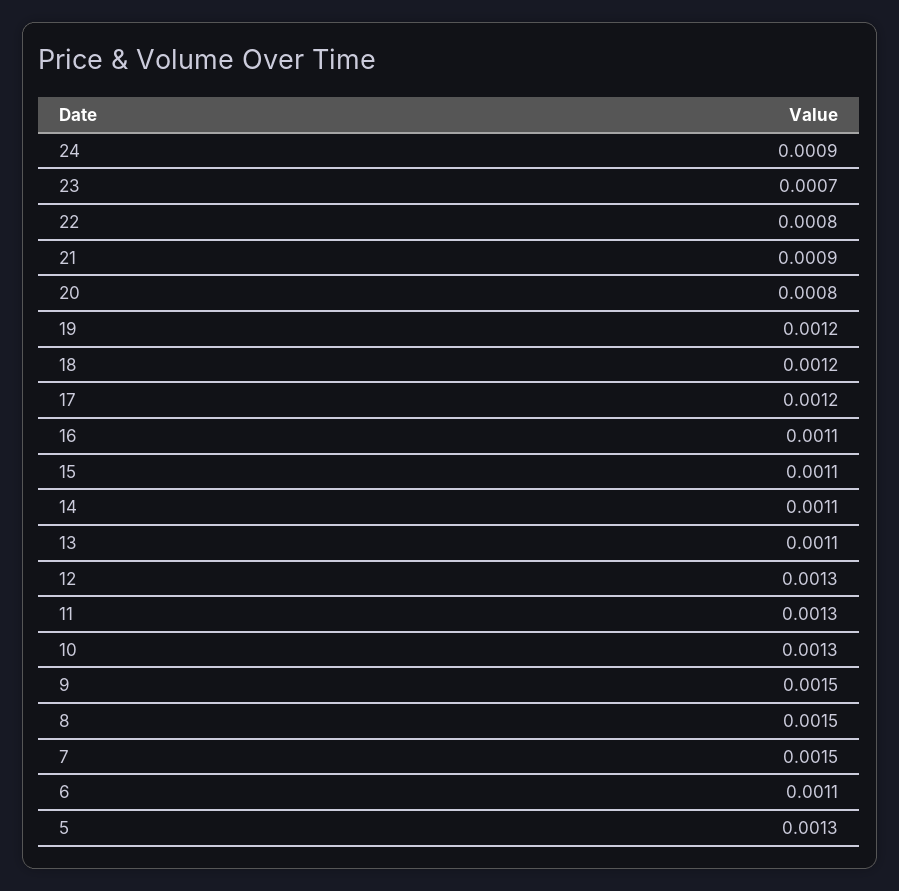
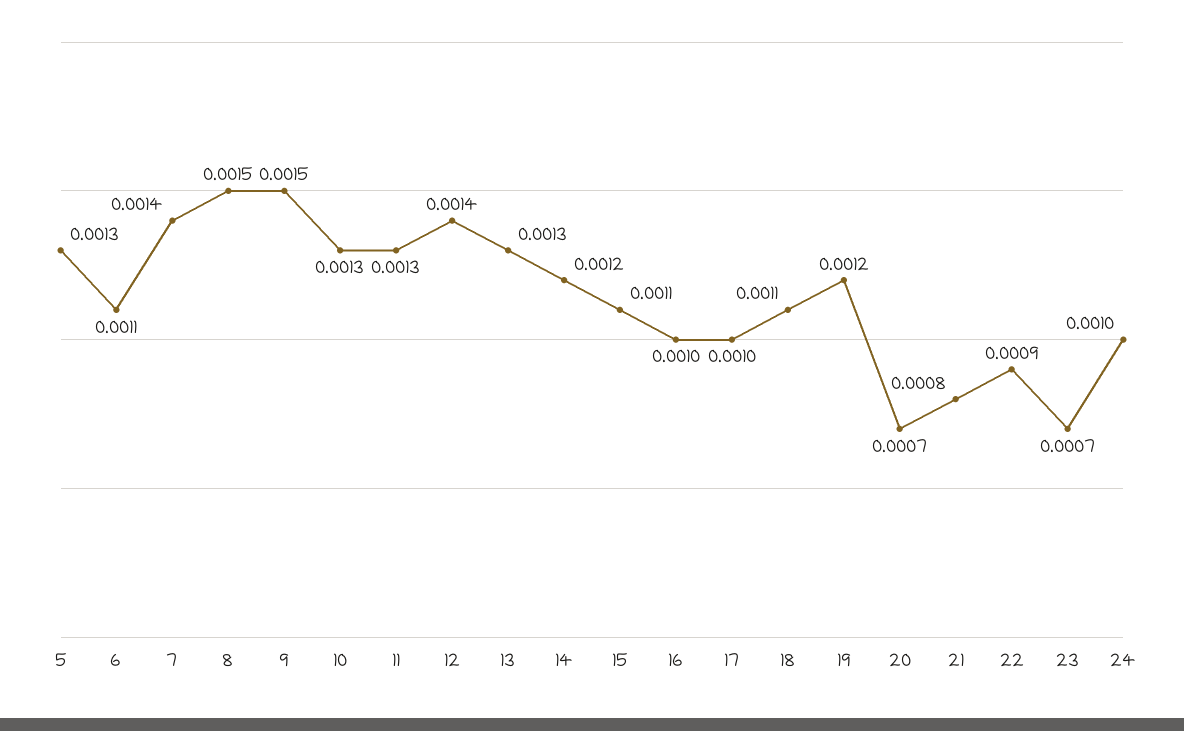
  {
-   "24": 0.0009,
+   "24": 0.001,
    "23": 0.0007,
-   "22": 0.0008,
+   "22": 0.0009,
-   "21": 0.0009,
+   "21": 0.0008,
-   "20": 0.0008,
+   "20": 0.0007,
    "19": 0.0012,
-   "18": 0.0012,
+   "18": 0.0011,
-   "17": 0.0012,
+   "17": 0.001,
-   "16": 0.0011,
+   "16": 0.001,
    "15": 0.0011,
-   "14": 0.0011,
+   "14": 0.0012,
-   "13": 0.0011,
+   "13": 0.0013,
-   "12": 0.0013,
+   "12": 0.0014,
    "11": 0.0013,
    "10": 0.0013,
    "9": 0.0015,
    "8": 0.0015,
-   "7": 0.0015,
+   "7": 0.0014,
    "6": 0.0011,
    "5": 0.0013
  }

